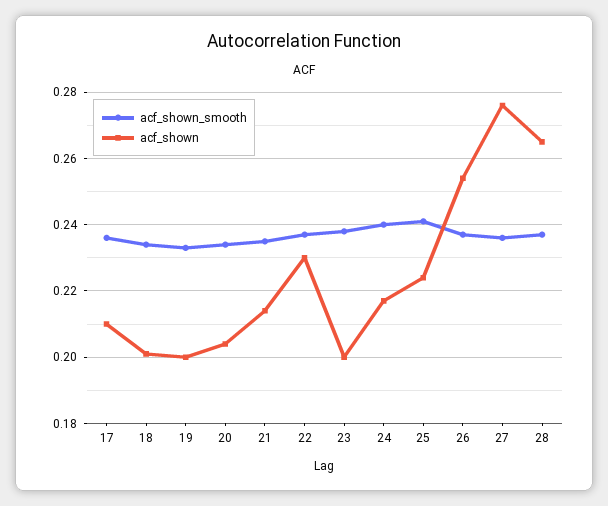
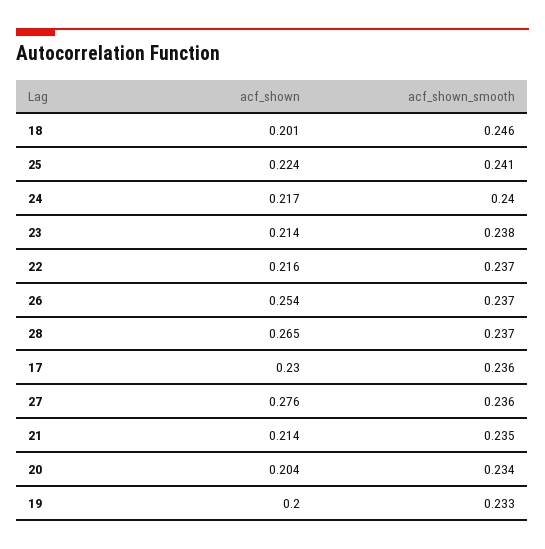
  {
    "acf_shown_smooth": {
      "17": 0.236,
-     "18": 0.235,
+     "18": 0.246,
      "19": 0.233,
      "20": 0.234,
      "21": 0.235,
      "22": 0.237,
      "23": 0.238,
      "24": 0.24,
      "25": 0.241,
      "26": 0.237,
      "27": 0.236,
      "28": 0.237
    },
    "acf_shown": {
-     "17": 0.21,
+     "17": 0.23,
      "18": 0.201,
      "19": 0.2,
      "20": 0.204,
      "21": 0.214,
-     "22": 0.23,
+     "22": 0.216,
-     "23": 0.2,
+     "23": 0.214,
      "24": 0.217,
      "25": 0.224,
      "26": 0.254,
      "27": 0.276,
      "28": 0.265
    }
  }

